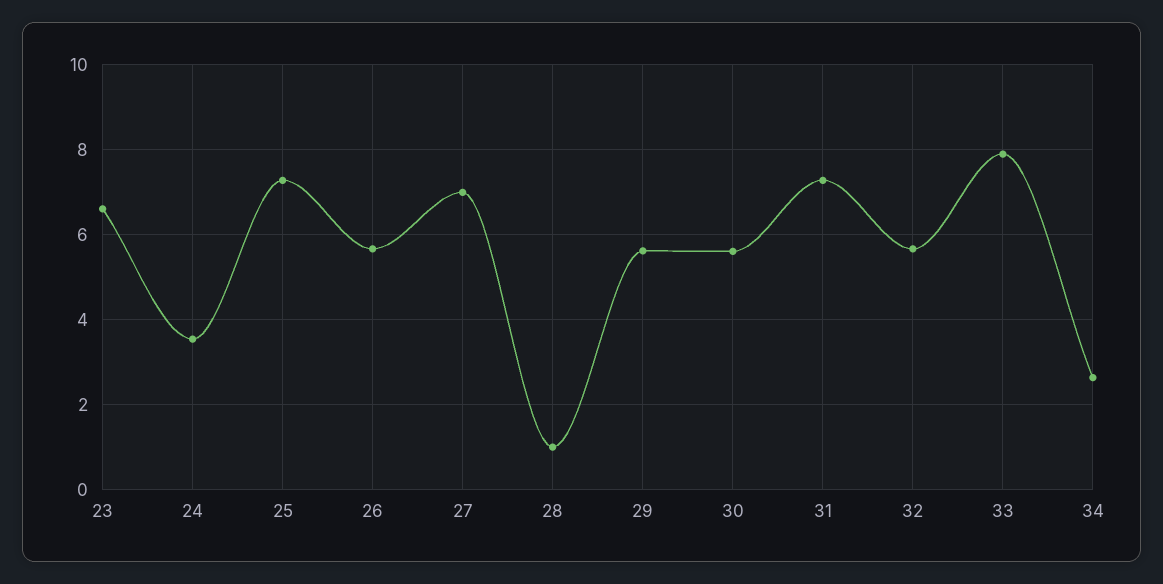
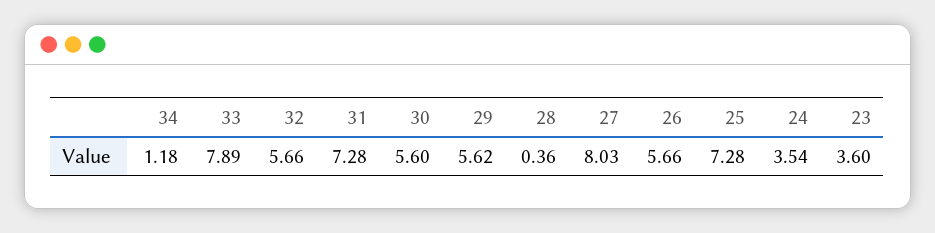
  {
-   "23": 6.6,
+   "23": 3.6,
    "24": 3.54,
    "25": 7.28,
    "26": 5.66,
-   "27": 7,
+   "27": 8.03,
-   "28": 1,
+   "28": 0.36,
    "29": 5.62,
    "30": 5.6,
    "31": 7.28,
    "32": 5.66,
    "33": 7.89,
-   "34": 2.6
+   "34": 1.18
  }

